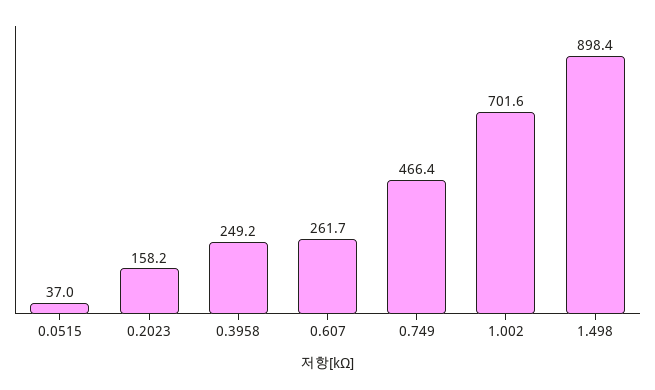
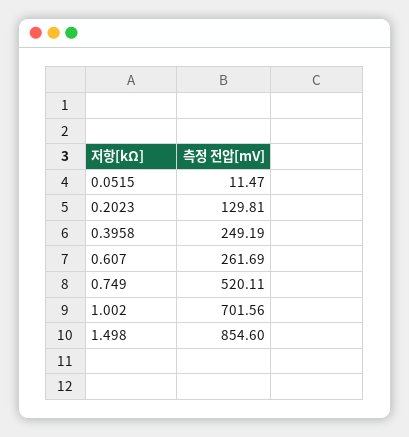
  {
-   "0.0515": 37,
+   "0.0515": 11.47,
-   "0.2023": 158.2,
+   "0.2023": 129.81,
    "0.3958": 249.19,
    "0.607": 261.69,
-   "0.749": 466.4,
+   "0.749": 520.11,
    "1.002": 701.56,
-   "1.498": 898.4
+   "1.498": 854.6
  }

